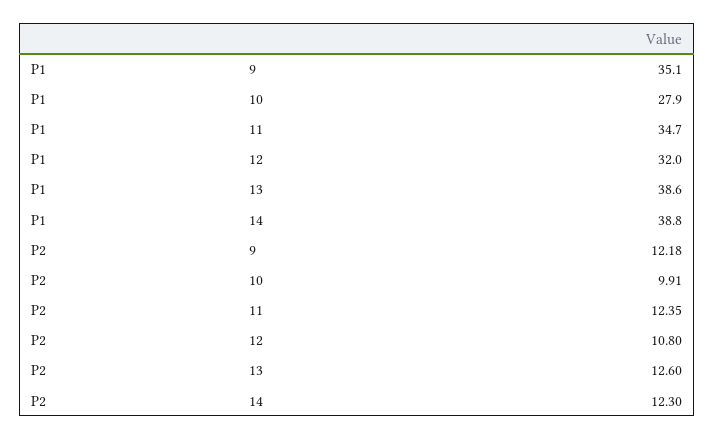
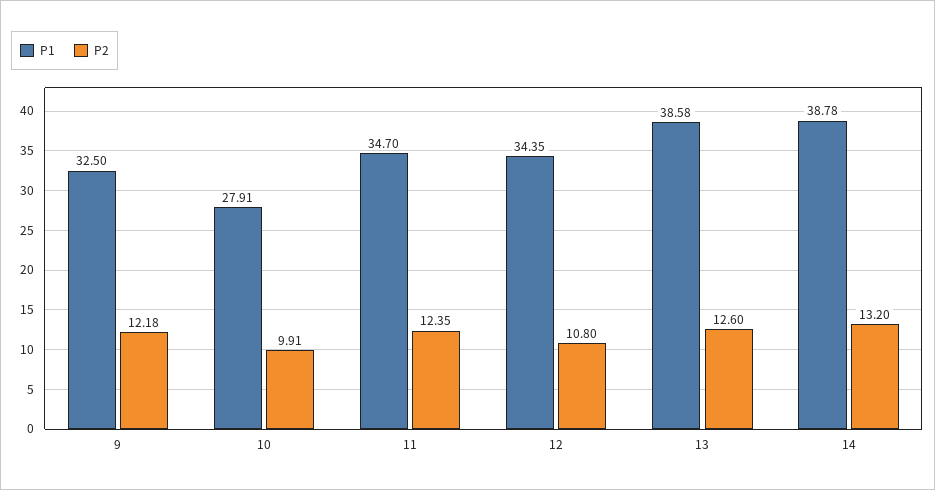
  {
    "P1": {
-     "9": 35.1,
+     "9": 32.5,
      "10": 27.91,
      "11": 34.7,
-     "12": 32,
+     "12": 34.35,
      "13": 38.58,
      "14": 38.78
    },
    "P2": {
      "9": 12.18,
      "10": 9.91,
      "11": 12.35,
      "12": 10.8,
      "13": 12.6,
-     "14": 12.3
+     "14": 13.2
    }
  }

